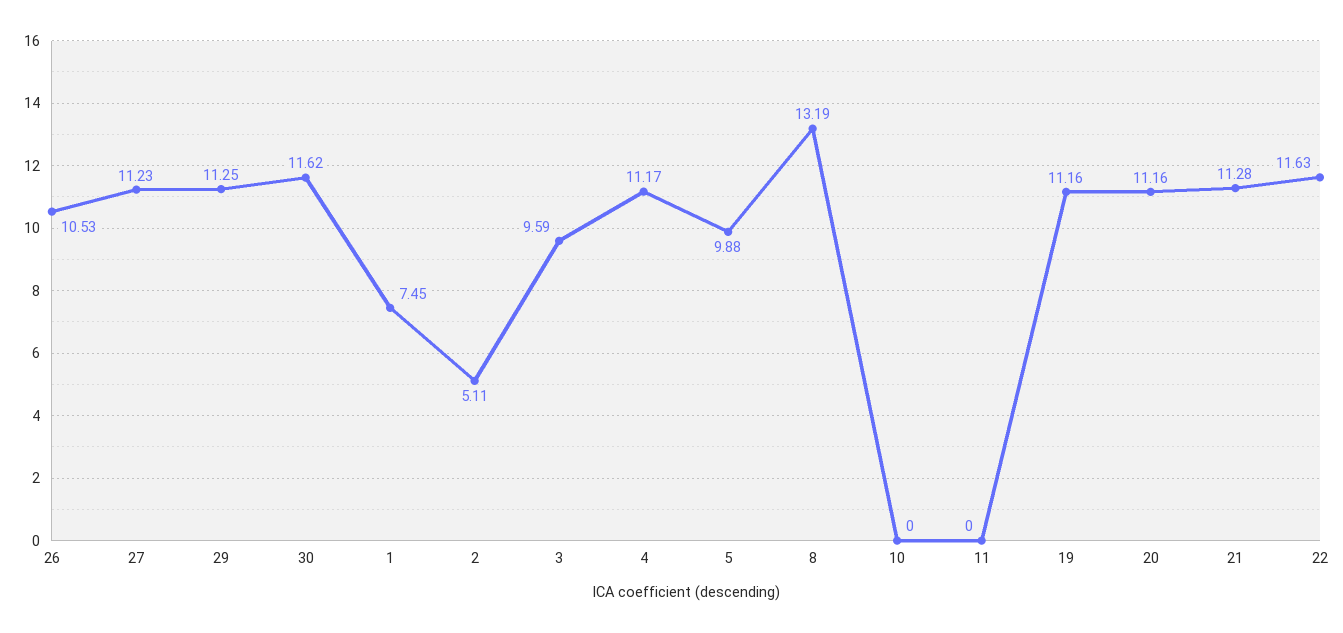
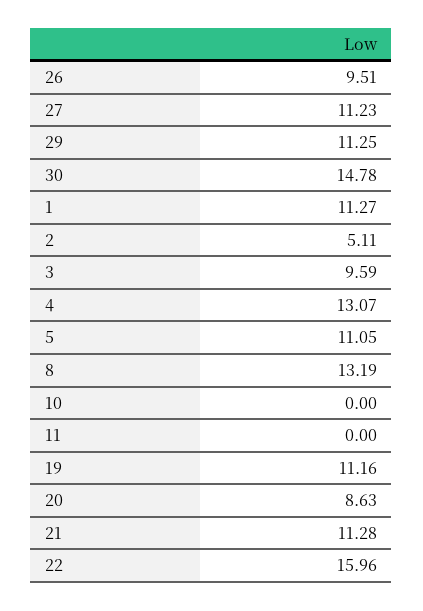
  {
-   "26": 10.53,
+   "26": 9.51,
    "27": 11.23,
    "29": 11.25,
-   "30": 11.62,
+   "30": 14.78,
-   "1": 7.45,
+   "1": 11.27,
    "2": 5.11,
    "3": 9.59,
-   "4": 11.17,
+   "4": 13.07,
-   "5": 9.88,
+   "5": 11.05,
    "8": 13.19,
    "10": 0,
    "11": 0,
    "19": 11.16,
-   "20": 11.16,
+   "20": 8.63,
    "21": 11.28,
-   "22": 11.63
+   "22": 15.96
  }

